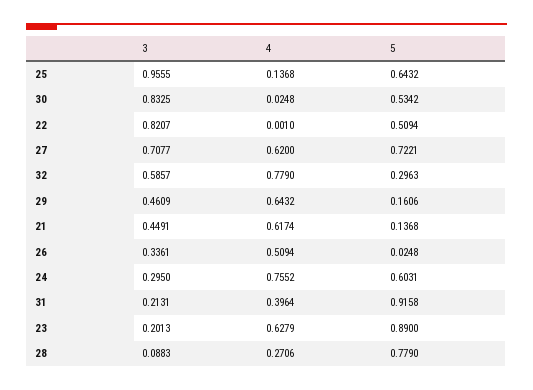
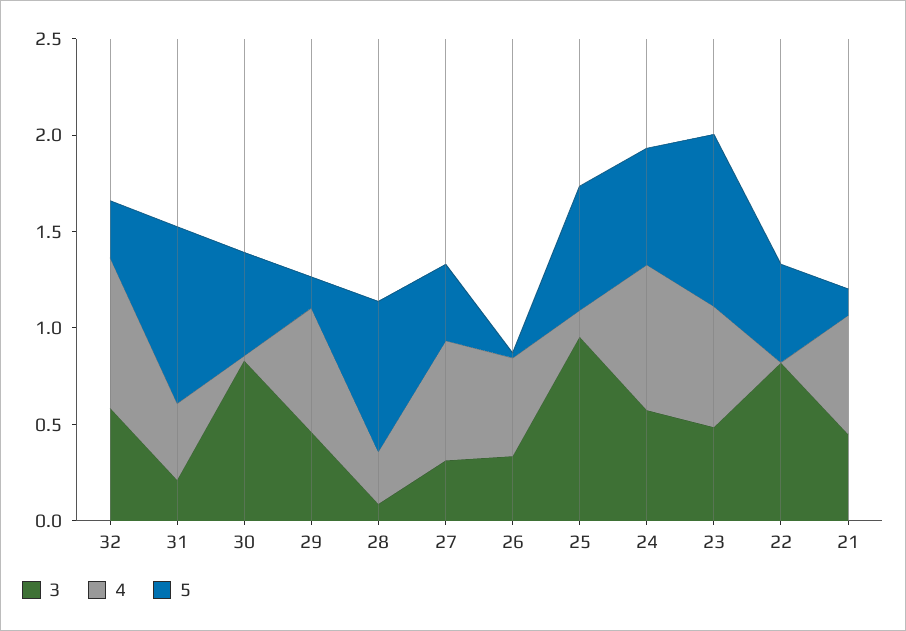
  {
    "3": {
      "25": 0.9555,
      "30": 0.8325,
      "22": 0.8207,
-     "27": 0.7077,
+     "27": 0.3,
      "32": 0.5857,
      "29": 0.4609,
      "21": 0.4491,
      "26": 0.3361,
-     "24": 0.295,
+     "24": 0.6,
      "31": 0.2131,
-     "23": 0.2013,
+     "23": 0.5,
      "28": 0.0883
    },
    "4": {
      "25": 0.1368,
      "30": 0.0248,
      "22": 0.001,
      "27": 0.62,
      "32": 0.779,
      "29": 0.6432,
      "21": 0.6174,
      "26": 0.5094,
      "24": 0.7552,
      "31": 0.3964,
      "23": 0.6279,
      "28": 0.2706
    },
    "5": {
      "25": 0.6432,
      "30": 0.5342,
      "22": 0.5094,
-     "27": 0.7221,
+     "27": 0.4,
      "32": 0.2963,
      "29": 0.1606,
      "21": 0.1368,
      "26": 0.0248,
      "24": 0.6031,
      "31": 0.9158,
      "23": 0.89,
      "28": 0.779
    }
  }

